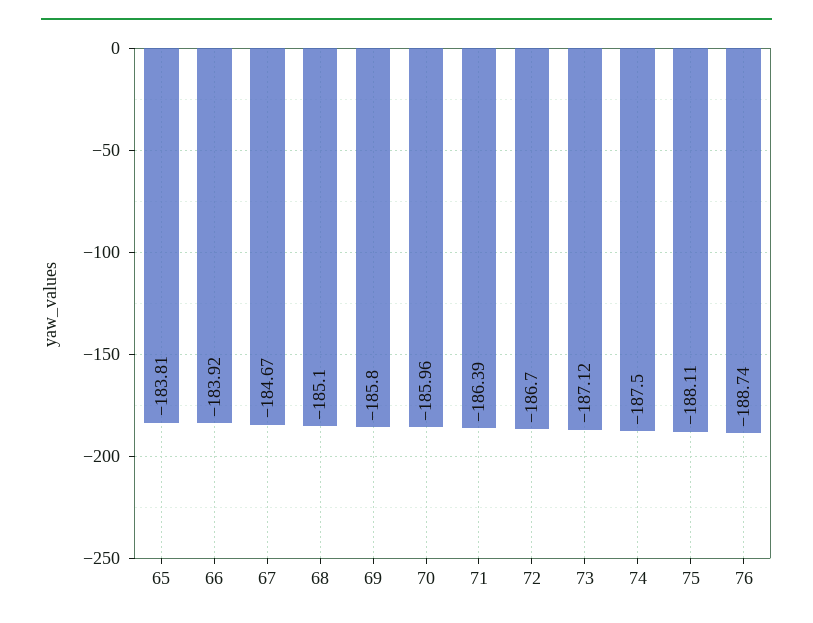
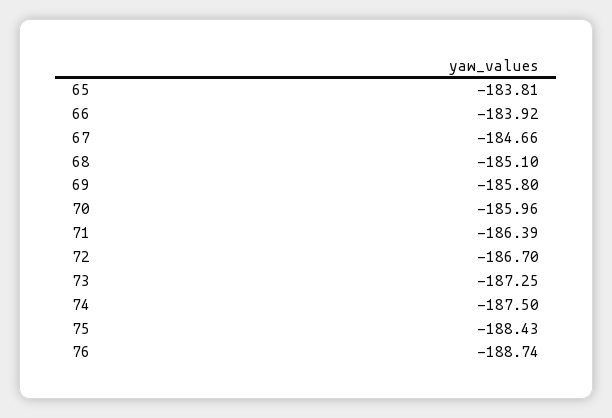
  {
    "65": -183.81,
    "66": -183.92,
-   "67": -184.67,
+   "67": -184.66,
    "68": -185.1,
    "69": -185.8,
    "70": -185.96,
    "71": -186.39,
    "72": -186.7,
-   "73": -187.12,
+   "73": -187.25,
    "74": -187.5,
-   "75": -188.11,
+   "75": -188.43,
    "76": -188.74
  }

